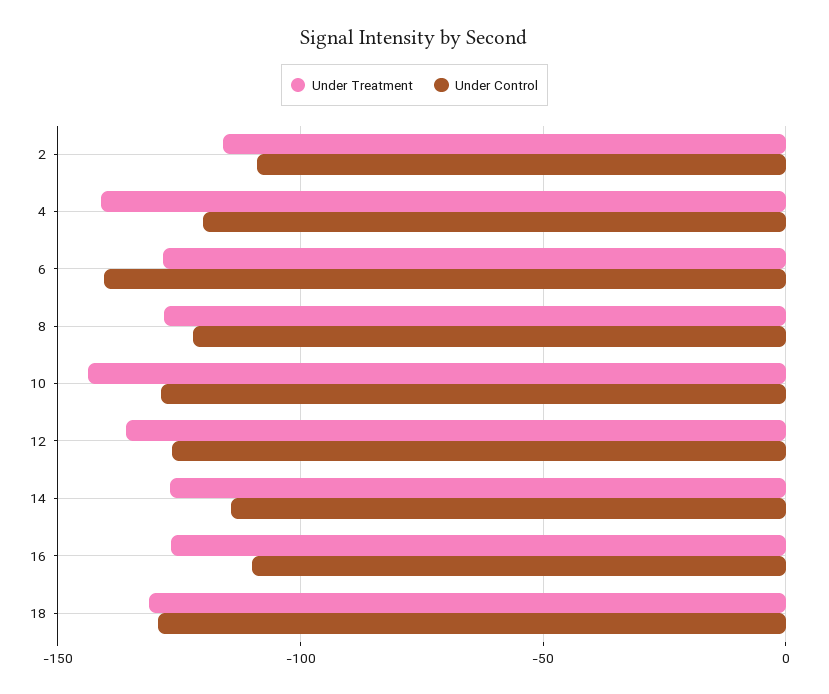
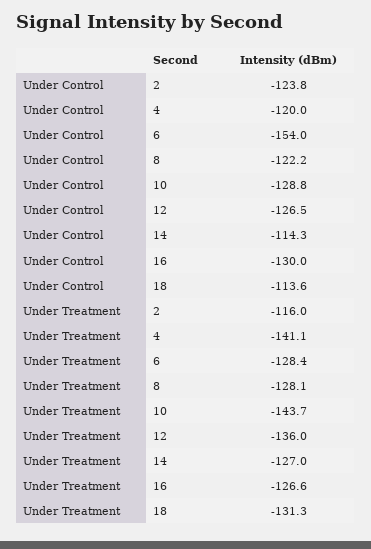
  {
    "Under Treatment": {
      "2": -116,
      "4": -141.1,
      "6": -128.4,
      "8": -128.1,
      "10": -143.7,
      "12": -136,
      "14": -127,
      "16": -126.6,
      "18": -131.3
    },
    "Under Control": {
-     "2": -110,
+     "2": -123.8,
      "4": -120,
-     "6": -140,
+     "6": -154,
      "8": -122.2,
      "10": -128.8,
      "12": -126.5,
      "14": -114.3,
-     "16": -110,
+     "16": -130,
-     "18": -130
+     "18": -113.6
    }
  }

